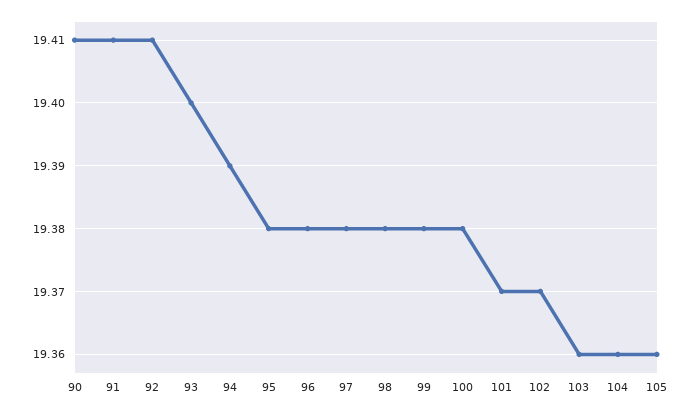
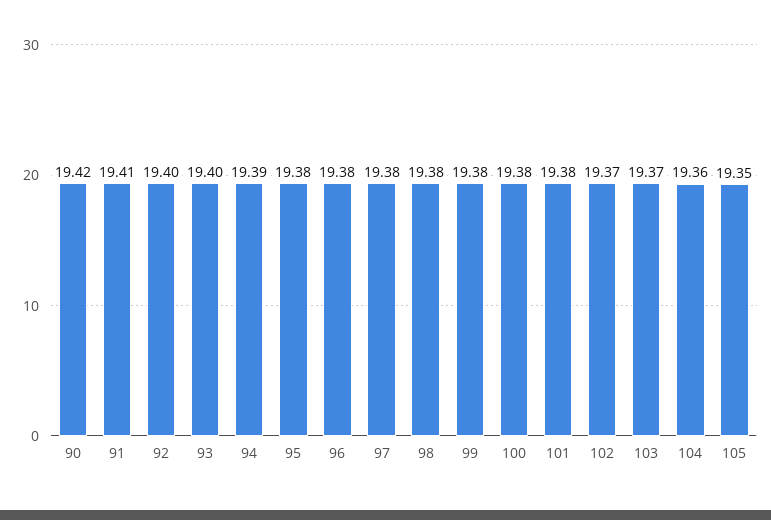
  {
-   "90": 19.41,
+   "90": 19.42,
    "91": 19.41,
-   "92": 19.41,
+   "92": 19.4,
    "93": 19.4,
    "94": 19.39,
    "95": 19.38,
    "96": 19.38,
    "97": 19.38,
    "98": 19.38,
    "99": 19.38,
    "100": 19.38,
-   "101": 19.37,
+   "101": 19.38,
    "102": 19.37,
-   "103": 19.36,
+   "103": 19.37,
    "104": 19.36,
-   "105": 19.36
+   "105": 19.35
  }

